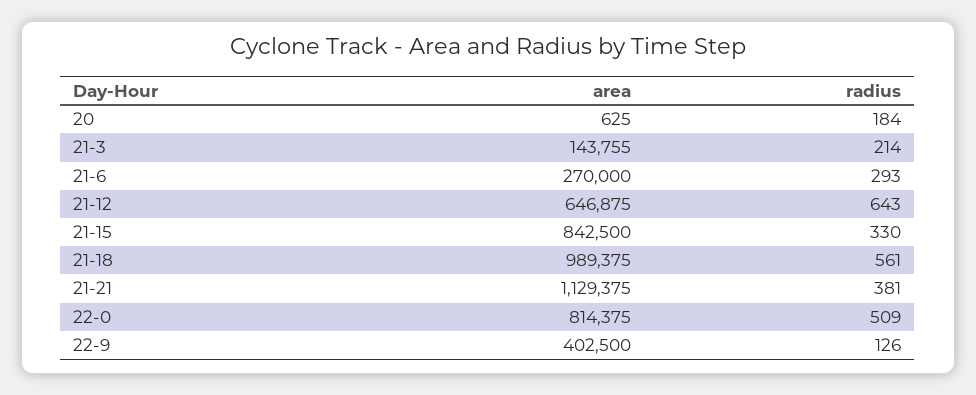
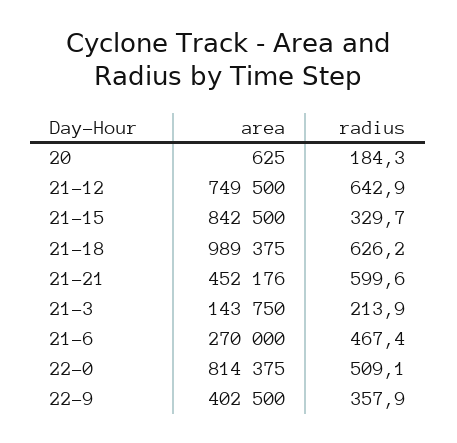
  {
    "area": {
      "20": 625,
-     "21-3": 143755,
+     "21-3": 143750,
      "21-6": 270000,
-     "21-12": 646875,
+     "21-12": 749500,
      "21-15": 842500,
      "21-18": 989375,
-     "21-21": 1129375,
+     "21-21": 452176,
      "22-0": 814375,
      "22-9": 402500
    },
    "radius": {
      "20": 184.3,
      "21-3": 213.9,
-     "21-6": 293,
+     "21-6": 467.4,
      "21-12": 642.9,
      "21-15": 329.7,
-     "21-18": 561,
+     "21-18": 626.2,
-     "21-21": 381,
+     "21-21": 599.6,
      "22-0": 509.1,
-     "22-9": 126
+     "22-9": 357.9
    }
  }

